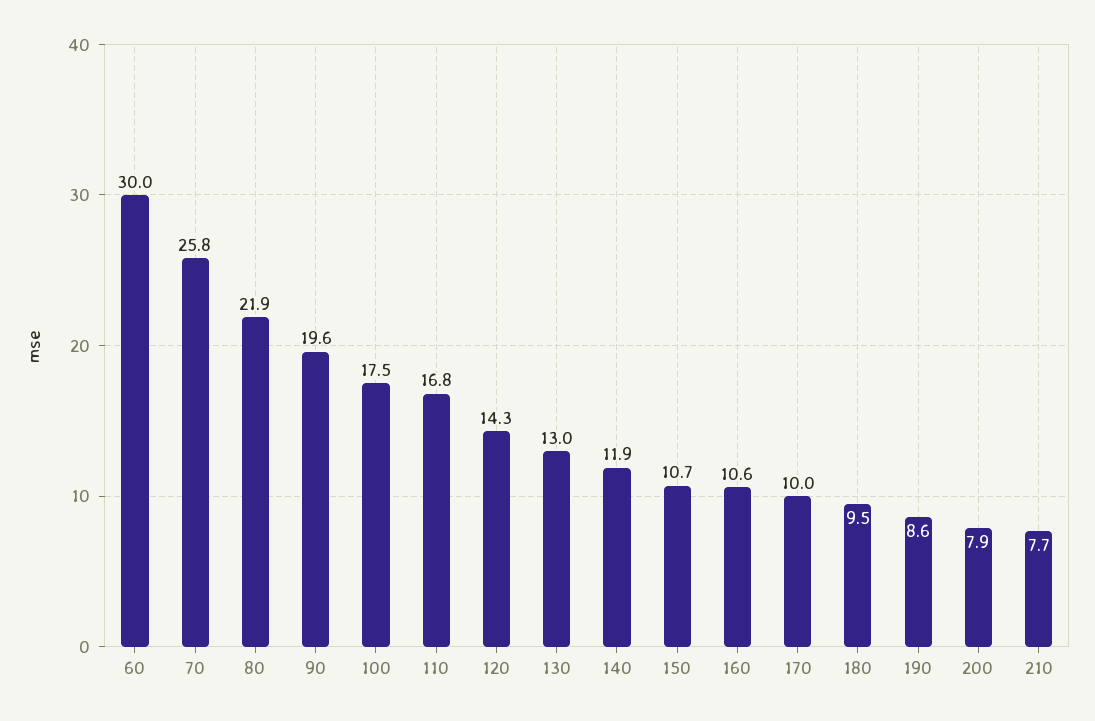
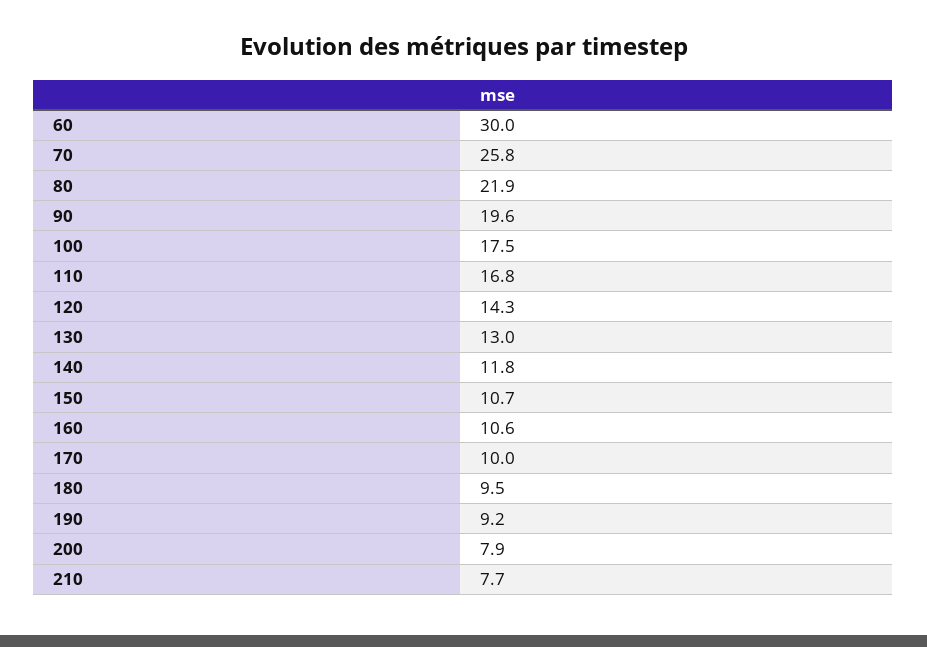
  {
    "60": 30,
    "70": 25.8,
    "80": 21.9,
    "90": 19.6,
    "100": 17.5,
    "110": 16.8,
    "120": 14.3,
    "130": 13,
-   "140": 11.9,
+   "140": 11.8,
    "150": 10.7,
    "160": 10.6,
    "170": 10,
    "180": 9.5,
-   "190": 8.6,
+   "190": 9.2,
    "200": 7.9,
    "210": 7.7
  }

